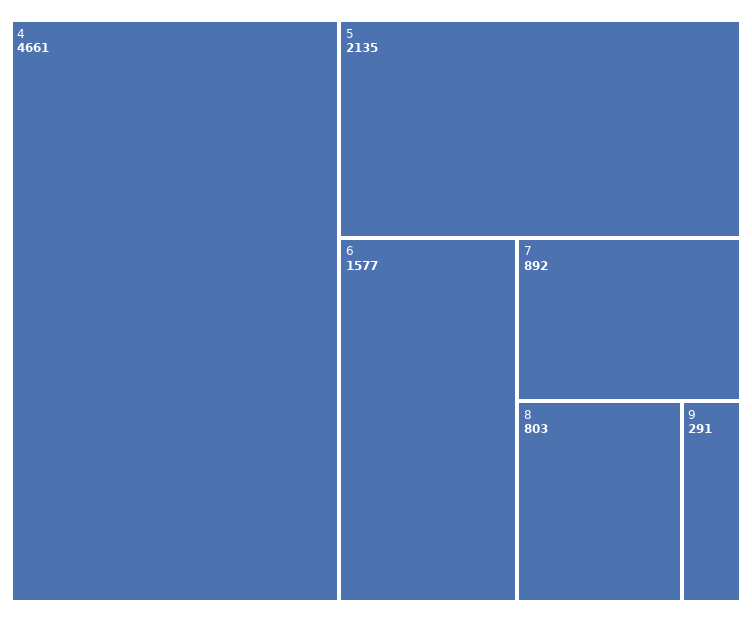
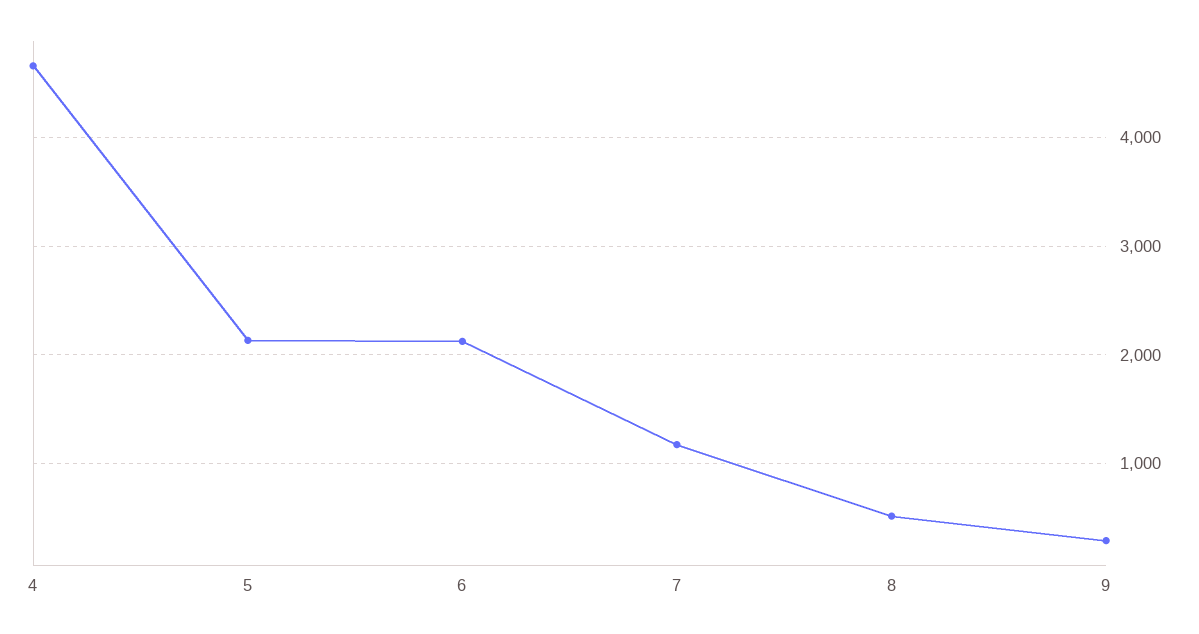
  {
    "4": 4661,
    "5": 2135,
-   "6": 1577,
+   "6": 2100,
-   "7": 892,
+   "7": 1200,
-   "8": 803,
+   "8": 500,
    "9": 291
  }

